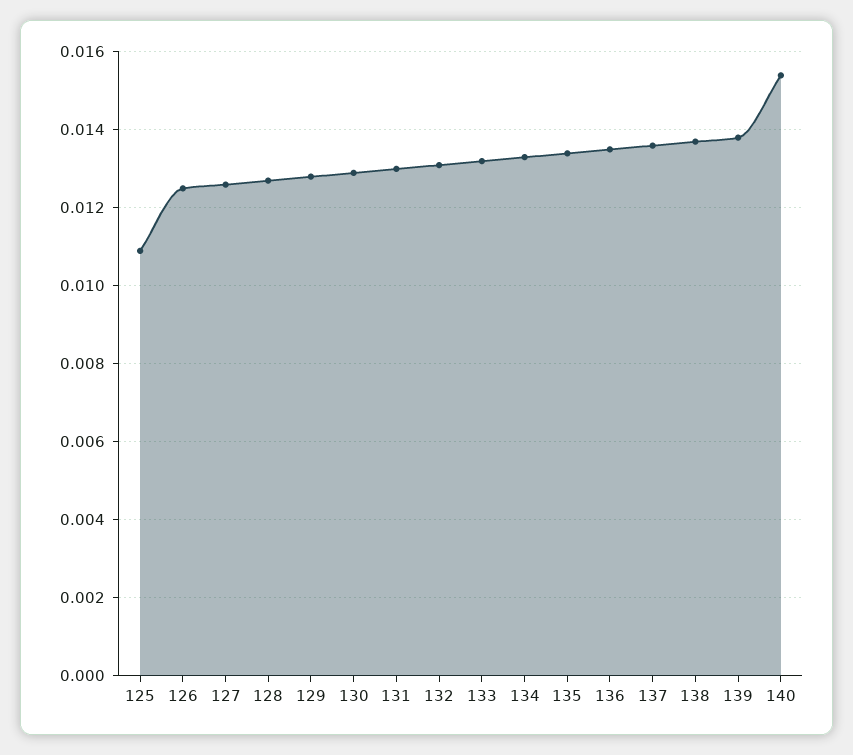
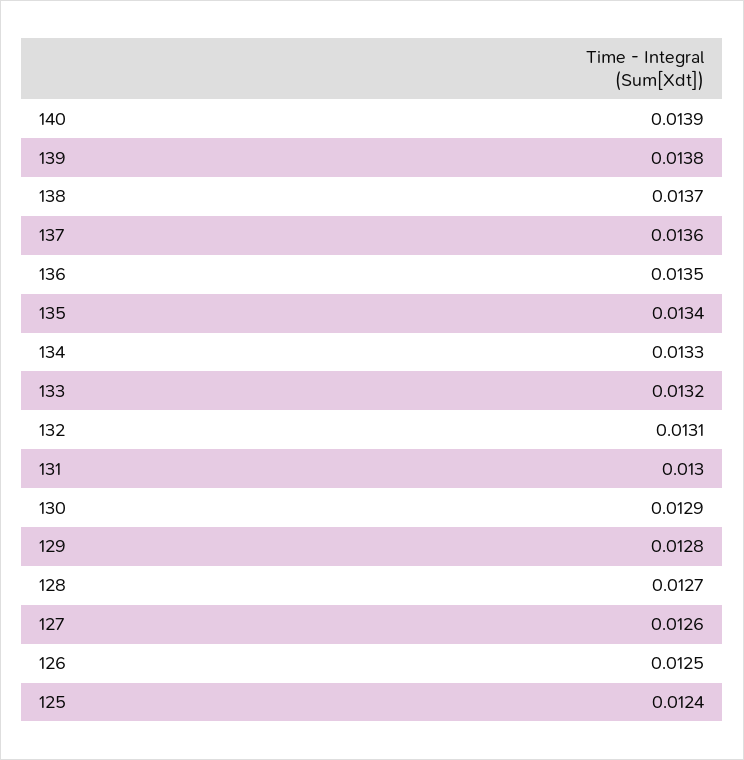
  {
-   "125": 0.011,
+   "125": 0.0124,
    "126": 0.0125,
    "127": 0.0126,
    "128": 0.0127,
    "129": 0.0128,
    "130": 0.0129,
    "131": 0.013,
    "132": 0.0131,
    "133": 0.0132,
    "134": 0.0133,
    "135": 0.0134,
    "136": 0.0135,
    "137": 0.0136,
    "138": 0.0137,
    "139": 0.0138,
-   "140": 0.0155
+   "140": 0.0139
  }

